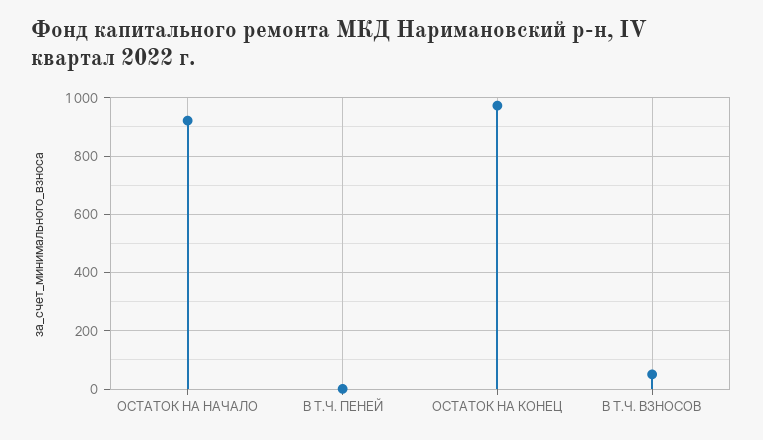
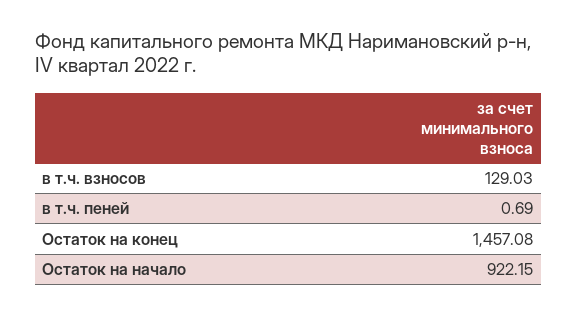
  {
    "ОСТАТОК НА НАЧАЛО": 922.15,
    "В Т.Ч. ПЕНЕЙ": 0.69,
-   "ОСТАТОК НА КОНЕЦ": 975,
+   "ОСТАТОК НА КОНЕЦ": 1457.08,
-   "В Т.Ч. ВЗНОСОВ": 50
+   "В Т.Ч. ВЗНОСОВ": 129.03
  }

